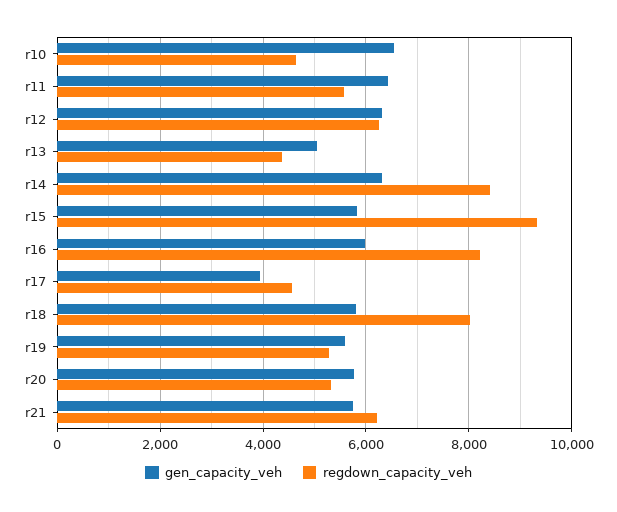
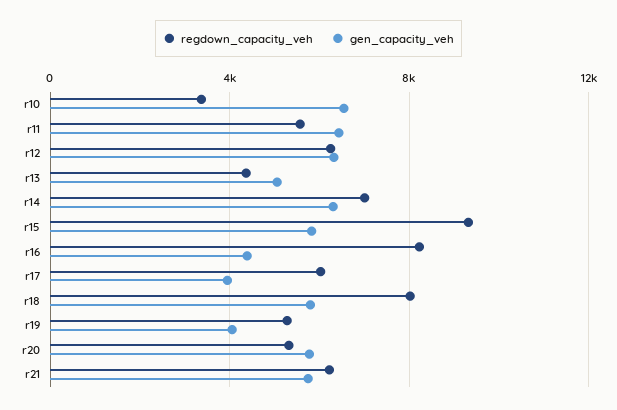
  {
    "gen_capacity_veh": {
      "r10": 6600,
      "r11": 6400,
      "r12": 6400,
      "r13": 5000,
      "r14": 6400,
      "r15": 5800,
-     "r16": 6000,
+     "r16": 4500,
      "r17": 4000,
      "r18": 5800,
-     "r19": 5600,
+     "r19": 4000,
      "r20": 5800,
      "r21": 5800
    },
    "regdown_capacity_veh": {
-     "r10": 4600,
+     "r10": 3500,
      "r11": 5600,
      "r12": 6200,
      "r13": 4400,
-     "r14": 8400,
+     "r14": 7000,
      "r15": 9400,
      "r16": 8200,
-     "r17": 4600,
+     "r17": 6000,
      "r18": 8000,
      "r19": 5200,
      "r20": 5400,
      "r21": 6200
    }
  }

